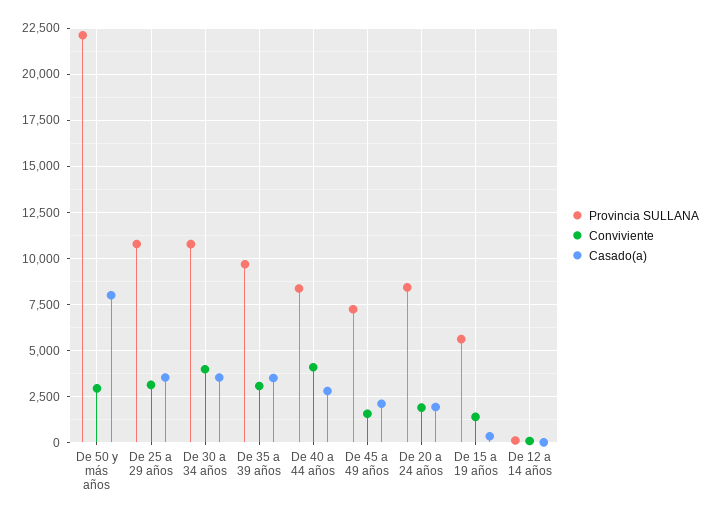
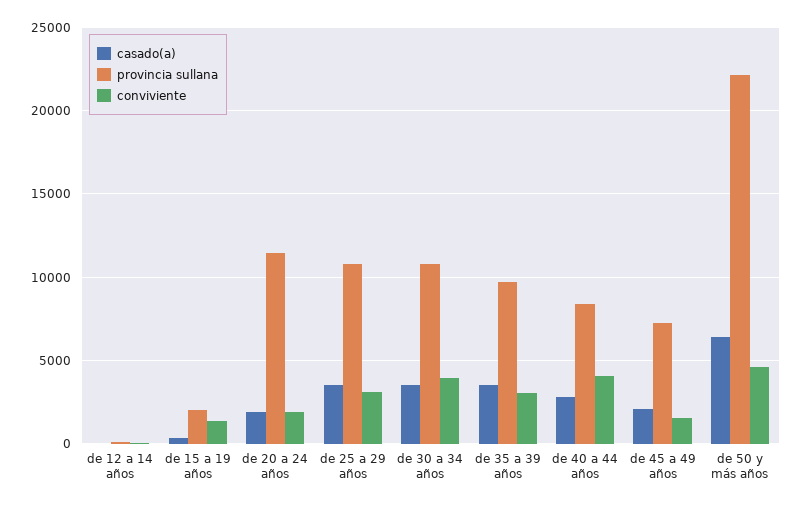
  {
    "Provincia SULLANA": {
      "De 50 y más años": 22000,
      "De 25 a 29 años": 11000,
      "De 30 a 34 años": 11000,
      "De 35 a 39 años": 9500,
      "De 40 a 44 años": 8500,
      "De 45 a 49 años": 7000,
-     "De 20 a 24 años": 8500,
+     "De 20 a 24 años": 11500,
-     "De 15 a 19 años": 5500,
+     "De 15 a 19 años": 2000,
      "De 12 a 14 años": 0
    },
    "Conviviente": {
-     "De 50 y más años": 3000,
+     "De 50 y más años": 4500,
      "De 25 a 29 años": 3000,
      "De 30 a 34 años": 4000,
      "De 35 a 39 años": 3000,
      "De 40 a 44 años": 4000,
      "De 45 a 49 años": 1500,
      "De 20 a 24 años": 2000,
      "De 15 a 19 años": 1500,
      "De 12 a 14 años": 0
    },
    "Casado(a)": {
-     "De 50 y más años": 8000,
+     "De 50 y más años": 6500,
      "De 25 a 29 años": 3500,
      "De 30 a 34 años": 3500,
      "De 35 a 39 años": 3500,
      "De 40 a 44 años": 3000,
      "De 45 a 49 años": 2000,
      "De 20 a 24 años": 2000,
      "De 15 a 19 años": 500,
      "De 12 a 14 años": 0
    }
  }

